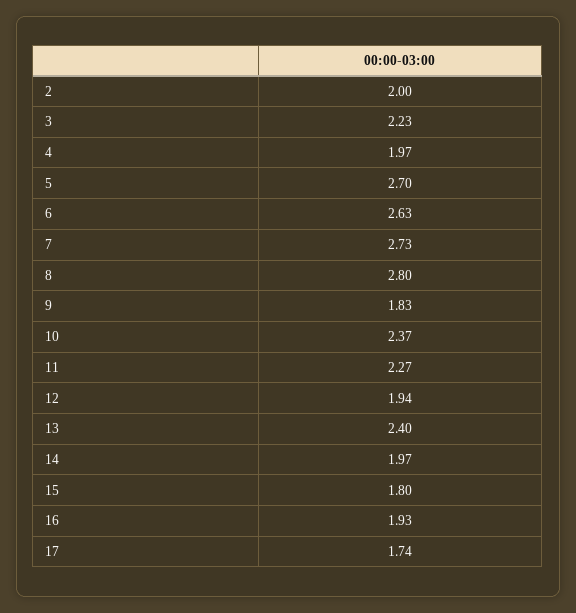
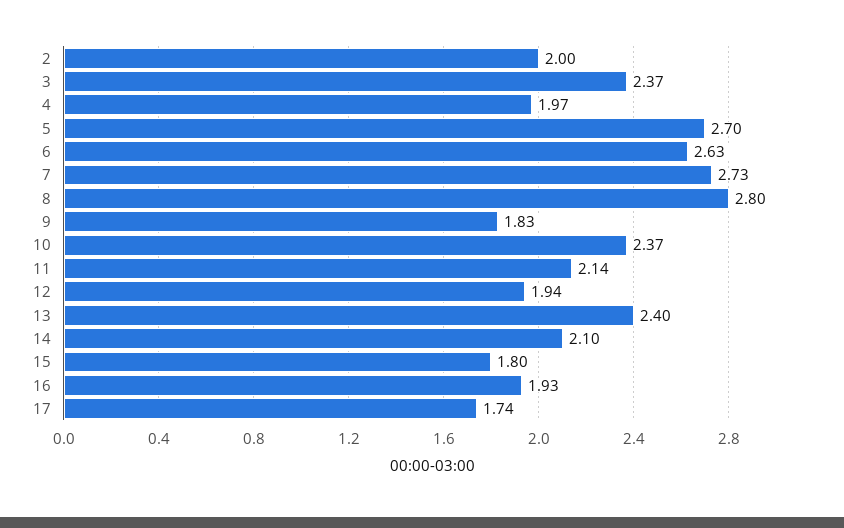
  {
    "2": 2,
-   "3": 2.23,
+   "3": 2.37,
    "4": 1.97,
    "5": 2.7,
    "6": 2.63,
    "7": 2.73,
    "8": 2.8,
    "9": 1.83,
    "10": 2.37,
-   "11": 2.27,
+   "11": 2.14,
    "12": 1.94,
    "13": 2.4,
-   "14": 1.97,
+   "14": 2.1,
    "15": 1.8,
    "16": 1.93,
    "17": 1.74
  }

